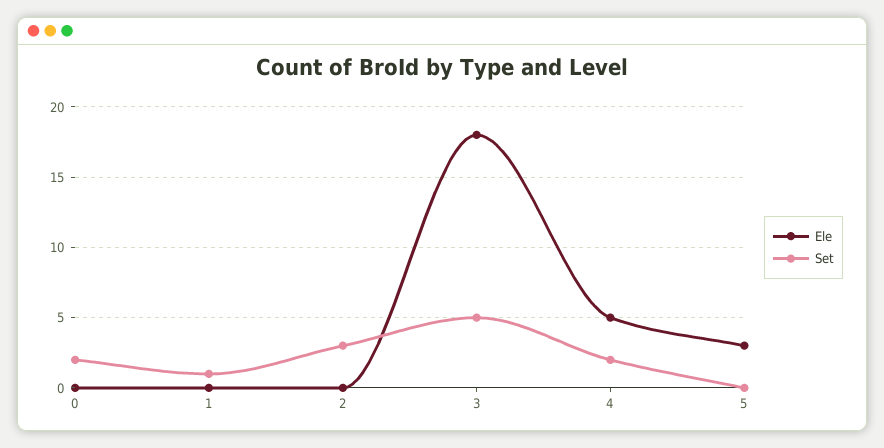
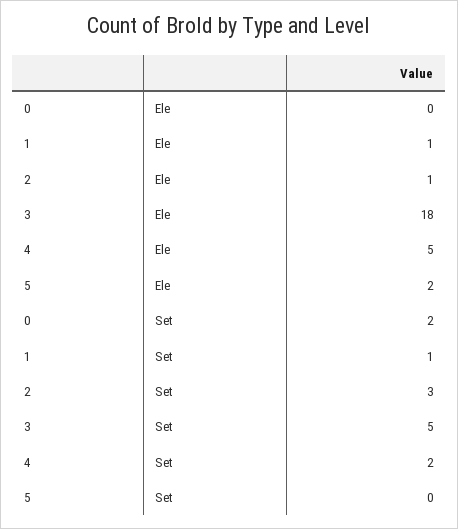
  {
    "Ele": {
      "0": 0,
-     "1": 0,
+     "1": 1,
-     "2": 0,
+     "2": 1,
      "3": 18,
      "4": 5,
-     "5": 3
+     "5": 2
    },
    "Set": {
      "0": 2,
      "1": 1,
      "2": 3,
      "3": 5,
      "4": 2,
      "5": 0
    }
  }

